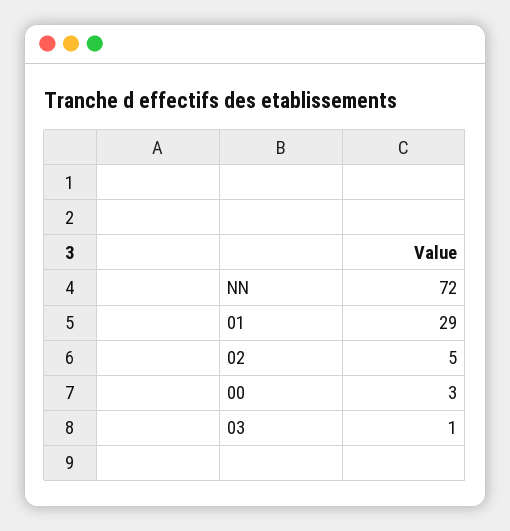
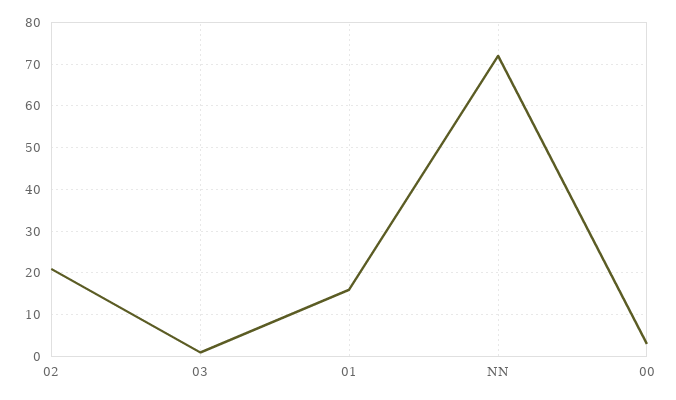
  {
    "NN": 72,
-   "01": 29,
+   "01": 15,
-   "02": 5,
+   "02": 20,
    "00": 3,
    "03": 1
  }

